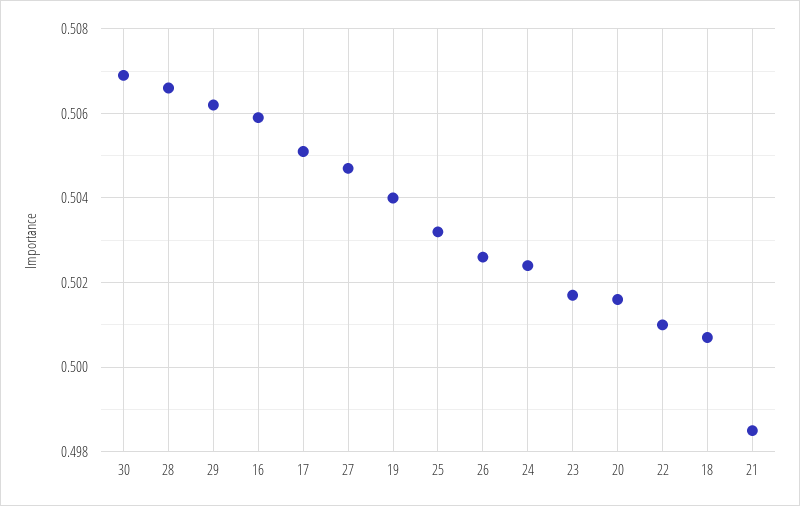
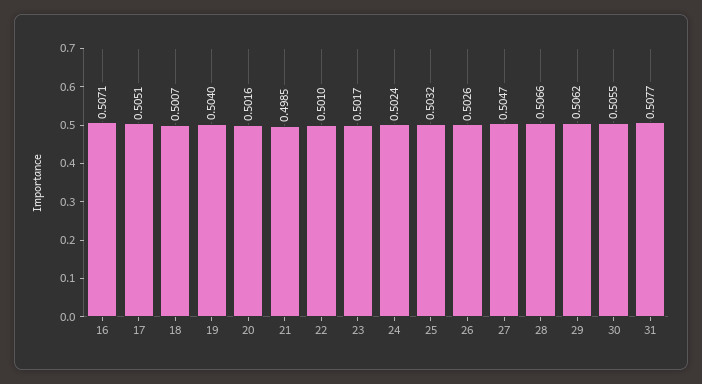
  {
-   "30": 0.507,
+   "30": 0.5055,
    "28": 0.5066,
    "29": 0.5062,
-   "16": 0.506,
+   "16": 0.5071,
    "17": 0.5051,
    "27": 0.5047,
    "19": 0.504,
    "25": 0.5032,
    "26": 0.5026,
    "24": 0.5024,
    "23": 0.5017,
    "20": 0.5016,
    "22": 0.501,
    "18": 0.5007,
-   "21": 0.4985
+   "21": 0.4985,
+   "31": 0.5077
  }

